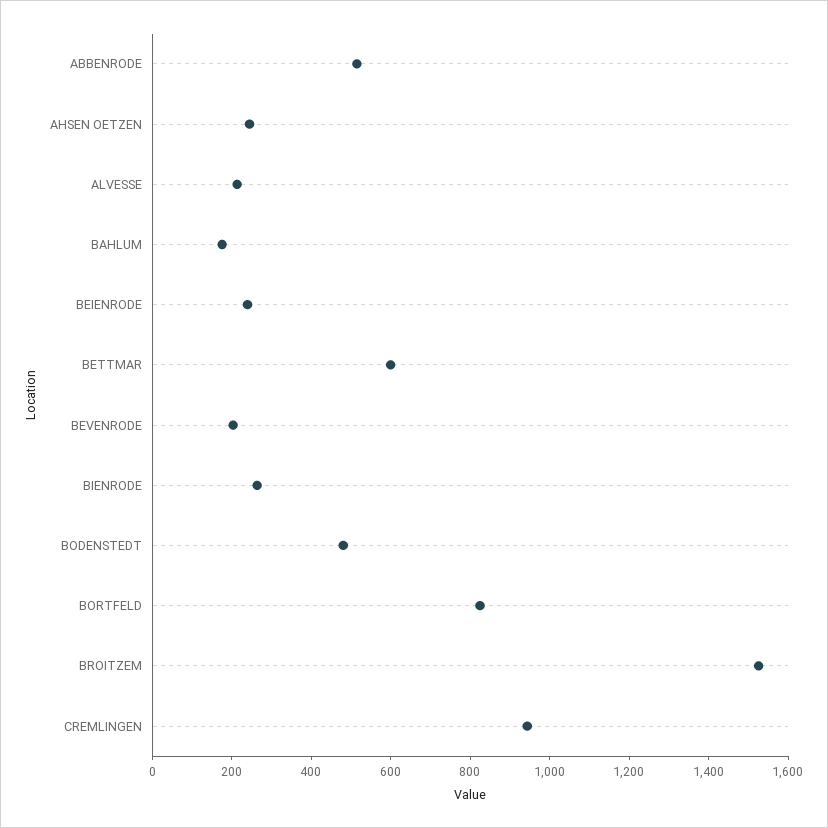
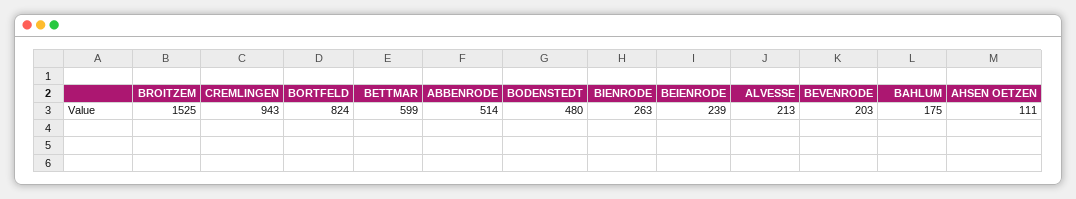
  {
    "ABBENRODE": 514,
-   "AHSEN OETZEN": 250,
+   "AHSEN OETZEN": 111,
    "ALVESSE": 213,
    "BAHLUM": 175,
    "BEIENRODE": 239,
    "BETTMAR": 599,
    "BEVENRODE": 203,
    "BIENRODE": 263,
    "BODENSTEDT": 480,
    "BORTFELD": 824,
    "BROITZEM": 1525,
    "CREMLINGEN": 943
  }

